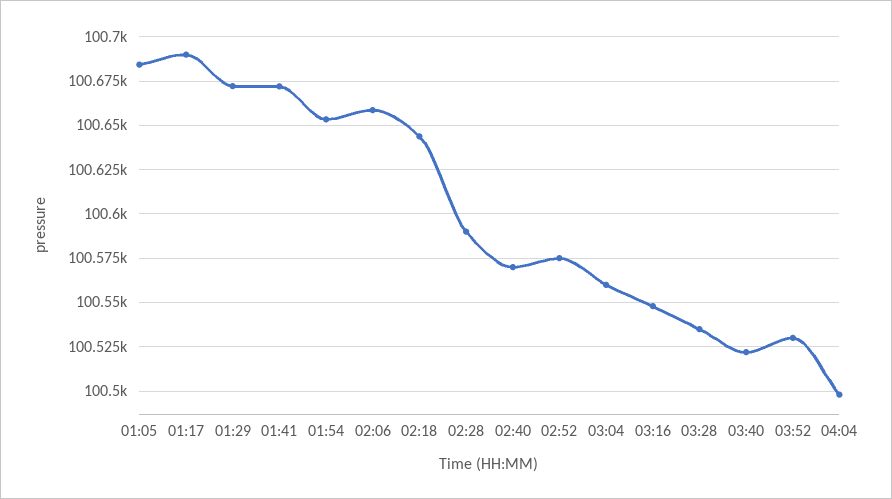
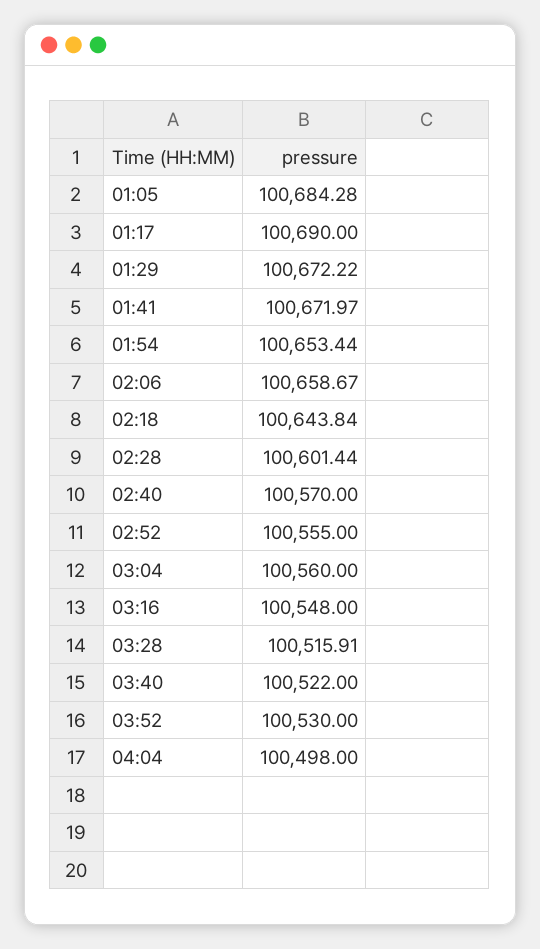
  {
    "01:05": 100684.28,
    "01:17": 100690,
    "01:29": 100672.22,
    "01:41": 100671.97,
    "01:54": 100653.44,
    "02:06": 100658.67,
    "02:18": 100643.84,
-   "02:28": 100590,
+   "02:28": 100601.44,
    "02:40": 100570,
-   "02:52": 100575,
+   "02:52": 100555,
    "03:04": 100560,
    "03:16": 100548,
-   "03:28": 100535,
+   "03:28": 100515.91,
    "03:40": 100522,
    "03:52": 100530,
    "04:04": 100498
  }

